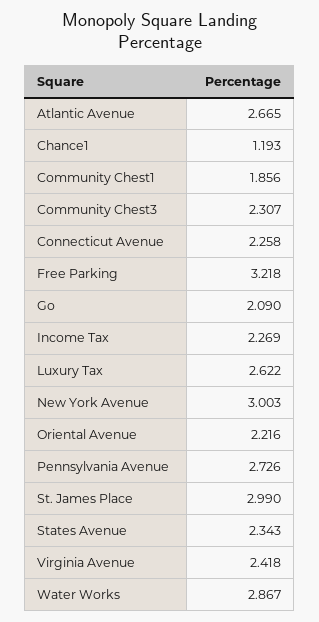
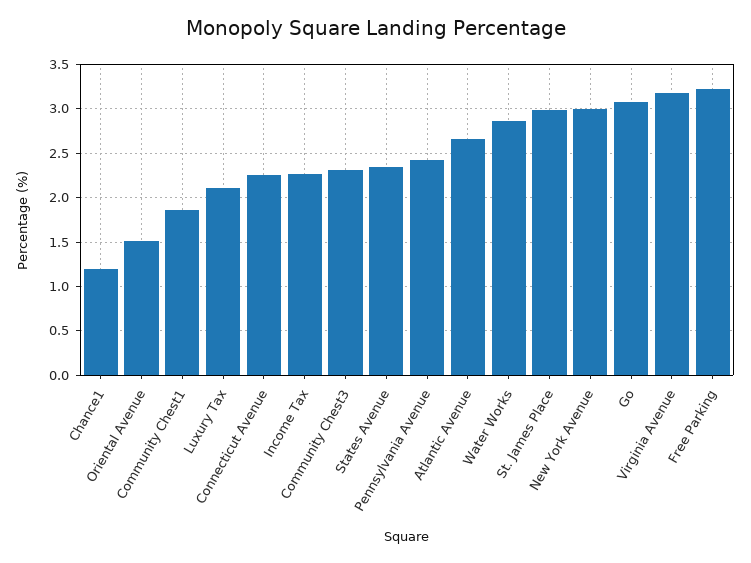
  {
    "Atlantic Avenue": 2.665,
    "Chance1": 1.193,
    "Community Chest1": 1.856,
    "Community Chest3": 2.307,
    "Connecticut Avenue": 2.258,
    "Free Parking": 3.218,
-   "Go": 2.09,
+   "Go": 3.1,
    "Income Tax": 2.269,
-   "Luxury Tax": 2.622,
+   "Luxury Tax": 2.1,
    "New York Avenue": 3.003,
-   "Oriental Avenue": 2.216,
+   "Oriental Avenue": 1.5,
-   "Pennsylvania Avenue": 2.726,
+   "Pennsylvania Avenue": 2.4,
    "St. James Place": 2.99,
    "States Avenue": 2.343,
-   "Virginia Avenue": 2.418,
+   "Virginia Avenue": 3.2,
    "Water Works": 2.867
  }

